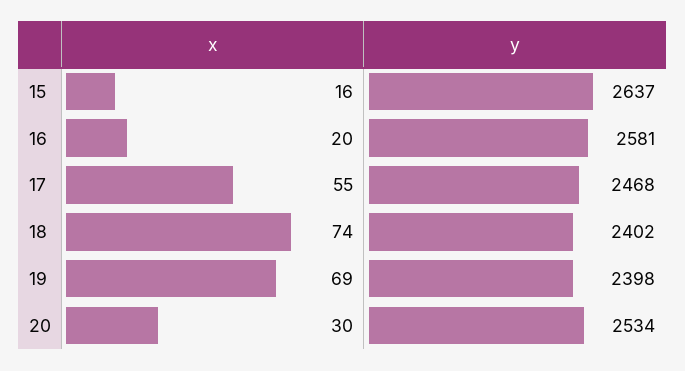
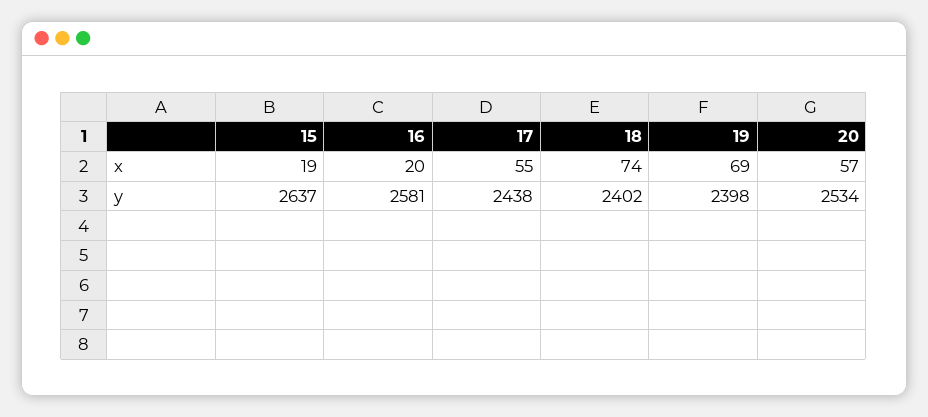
  {
    "x": {
-     "15": 16,
+     "15": 19,
      "16": 20,
      "17": 55,
      "18": 74,
      "19": 69,
-     "20": 30
+     "20": 57
    },
    "y": {
      "15": 2637,
      "16": 2581,
-     "17": 2468,
+     "17": 2438,
      "18": 2402,
      "19": 2398,
      "20": 2534
    }
  }

